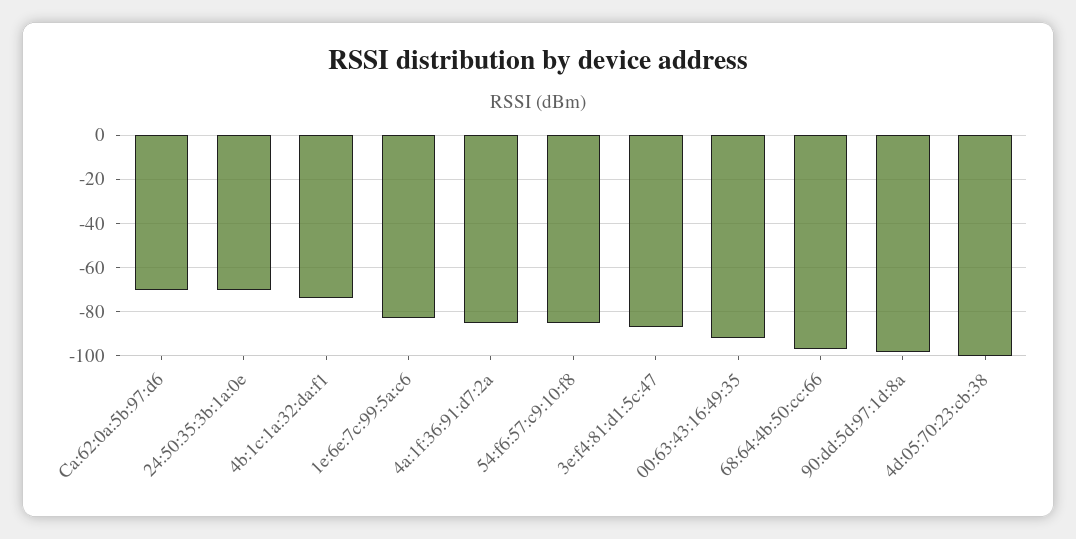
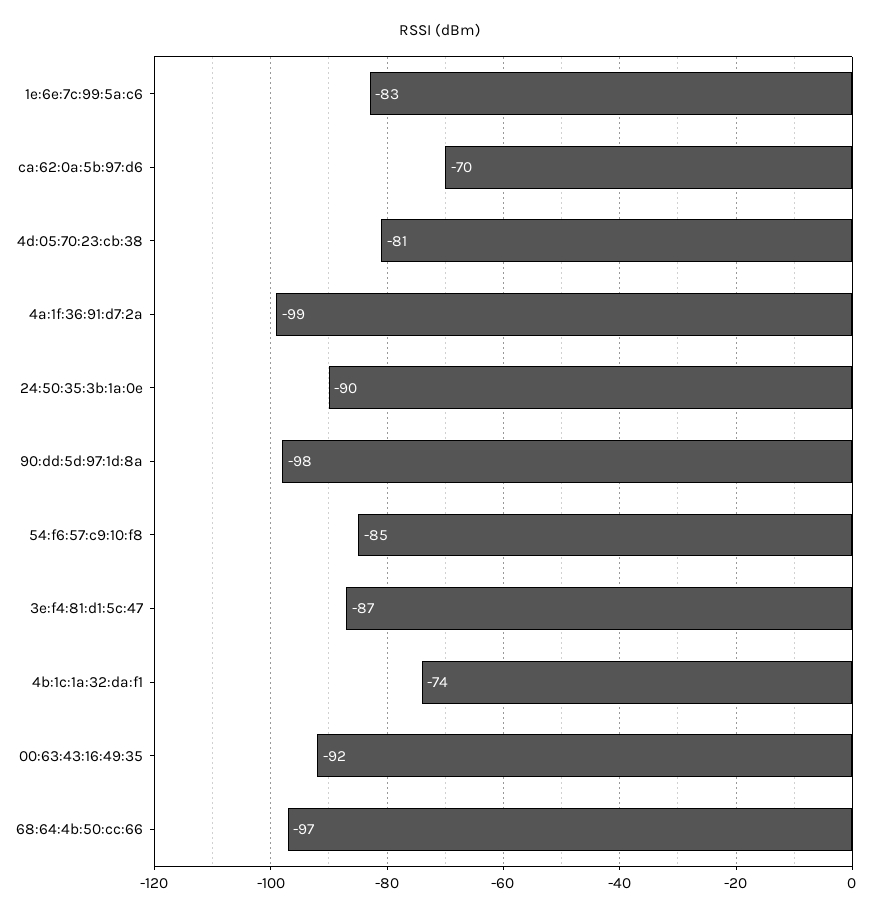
  {
    "Ca:62:0a:5b:97:d6": -70,
-   "24:50:35:3b:1a:0e": -70,
+   "24:50:35:3b:1a:0e": -90,
    "4b:1c:1a:32:da:f1": -74,
    "1e:6e:7c:99:5a:c6": -83,
-   "4a:1f:36:91:d7:2a": -85,
+   "4a:1f:36:91:d7:2a": -99,
    "54:f6:57:c9:10:f8": -85,
    "3e:f4:81:d1:5c:47": -87,
    "00:63:43:16:49:35": -92,
    "68:64:4b:50:cc:66": -97,
    "90:dd:5d:97:1d:8a": -98,
-   "4d:05:70:23:cb:38": -100
+   "4d:05:70:23:cb:38": -81
  }

